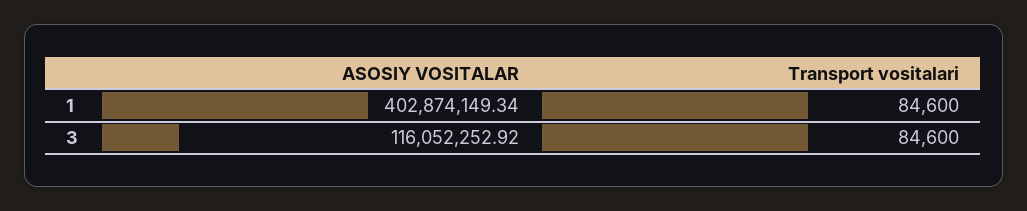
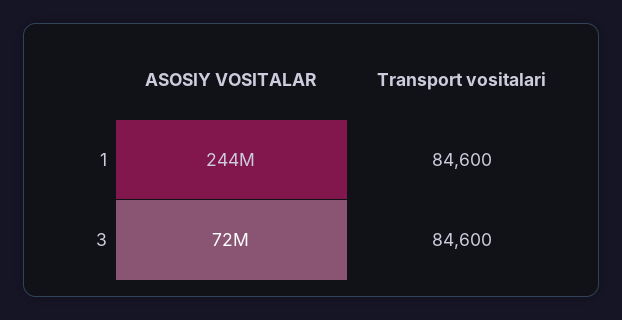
  {
    "ASOSIY VOSITALAR": {
-     "1": 402874149.34,
+     "1": 244000000,
-     "3": 116052252.92
+     "3": 72000000
    },
    "Transport vositalari": {
      "1": 84600,
      "3": 84600
    }
  }

